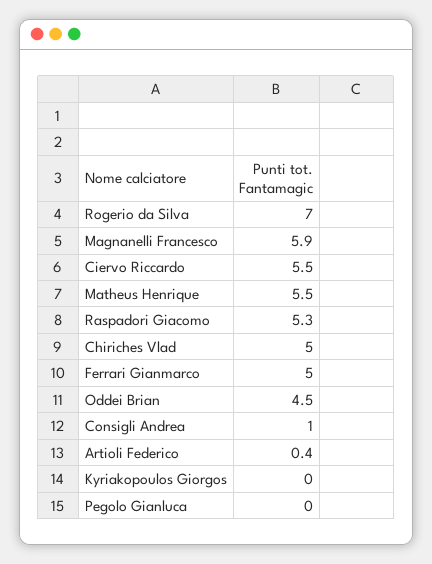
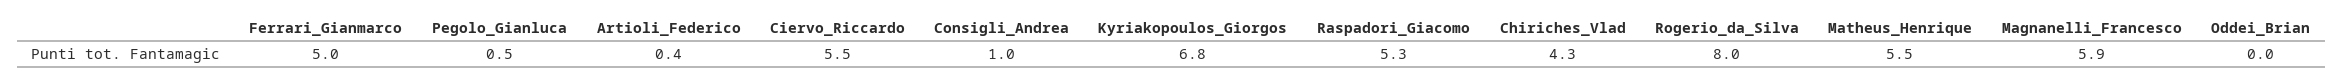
  {
-   "Rogerio da Silva": 7,
+   "Rogerio da Silva": 8,
    "Magnanelli Francesco": 5.9,
    "Ciervo Riccardo": 5.5,
    "Matheus Henrique": 5.5,
    "Raspadori Giacomo": 5.3,
-   "Chiriches Vlad": 5,
+   "Chiriches Vlad": 4.3,
    "Ferrari Gianmarco": 5,
-   "Oddei Brian": 4.5,
+   "Oddei Brian": 0,
    "Consigli Andrea": 1,
    "Artioli Federico": 0.4,
-   "Kyriakopoulos Giorgos": 0,
+   "Kyriakopoulos Giorgos": 6.8,
-   "Pegolo Gianluca": 0
+   "Pegolo Gianluca": 0.5
  }

